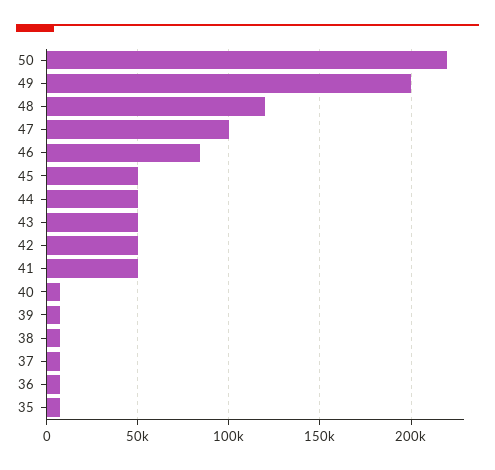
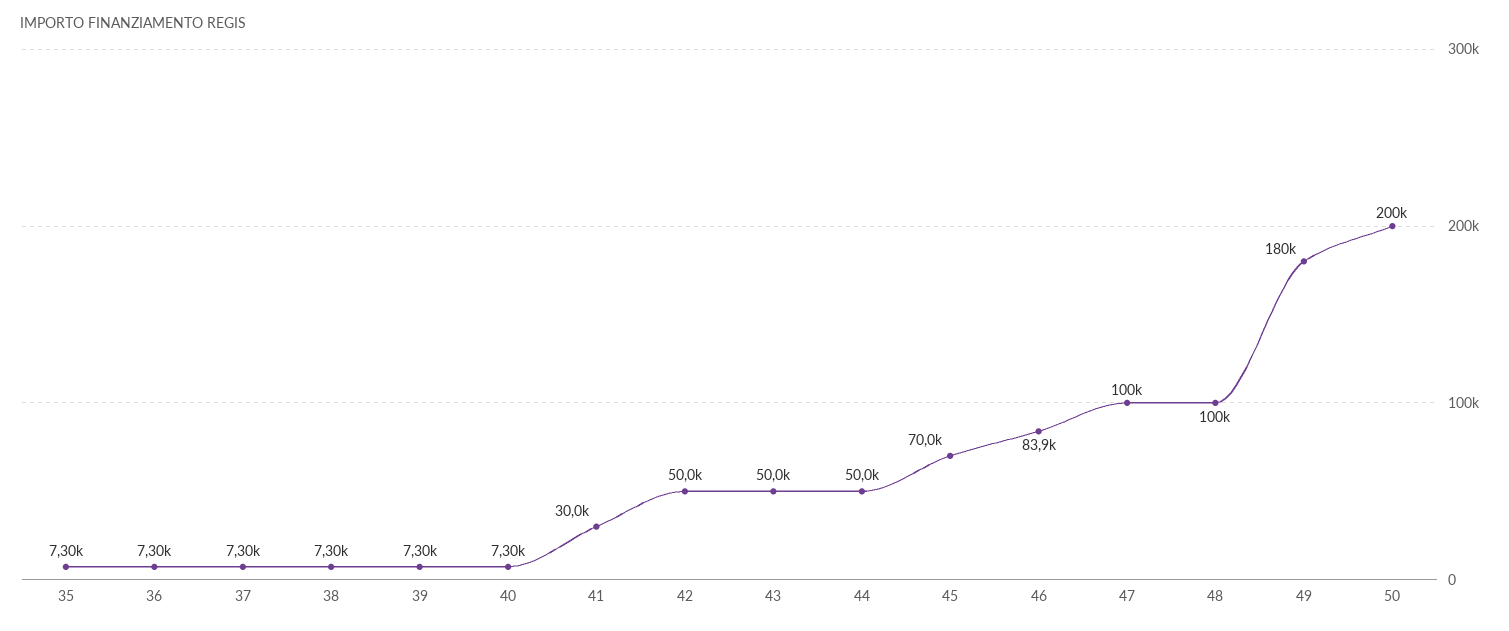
  {
-   "50": 220000,
+   "50": 200000,
-   "49": 200000,
+   "49": 180000,
-   "48": 120000,
+   "48": 100000,
    "47": 100000,
    "46": 83900,
-   "45": 50000,
+   "45": 70000,
    "44": 50000,
    "43": 50000,
    "42": 50000,
-   "41": 50000,
+   "41": 30000,
    "40": 7300,
    "39": 7300,
    "38": 7300,
    "37": 7300,
    "36": 7300,
    "35": 7300
  }

